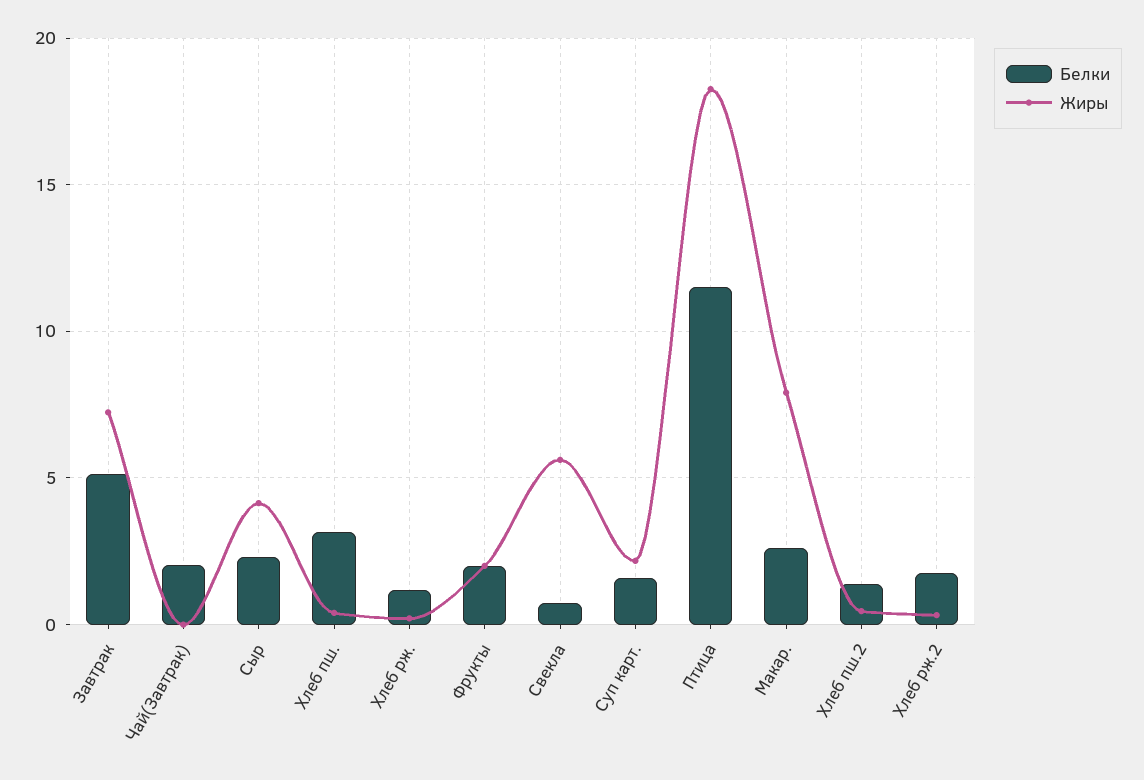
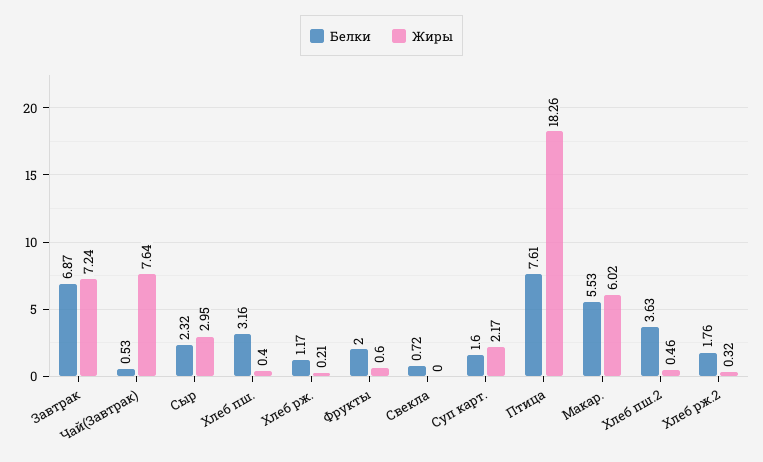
  {
    "Белки": {
-     "Завтрак": 5,
+     "Завтрак": 6.87,
-     "Чай(Завтрак)": 2,
+     "Чай(Завтрак)": 0.53,
      "Сыр": 2.32,
      "Хлеб пш.": 3.16,
      "Хлеб рж.": 1.17,
      "Фрукты": 2,
      "Свекла": 0.72,
      "Суп карт.": 1.6,
-     "Птица": 11.5,
+     "Птица": 7.61,
-     "Макар.": 2.5,
+     "Макар.": 5.53,
-     "Хлеб пш.2": 1.5,
+     "Хлеб пш.2": 3.63,
      "Хлеб рж.2": 1.76
    },
    "Жиры": {
      "Завтрак": 7.24,
-     "Чай(Завтрак)": 0,
+     "Чай(Завтрак)": 7.64,
-     "Сыр": 4,
+     "Сыр": 2.95,
      "Хлеб пш.": 0.4,
      "Хлеб рж.": 0.21,
-     "Фрукты": 2,
+     "Фрукты": 0.6,
-     "Свекла": 5.5,
+     "Свекла": 0,
      "Суп карт.": 2.17,
      "Птица": 18.26,
-     "Макар.": 8,
+     "Макар.": 6.02,
      "Хлеб пш.2": 0.46,
      "Хлеб рж.2": 0.32
    }
  }

